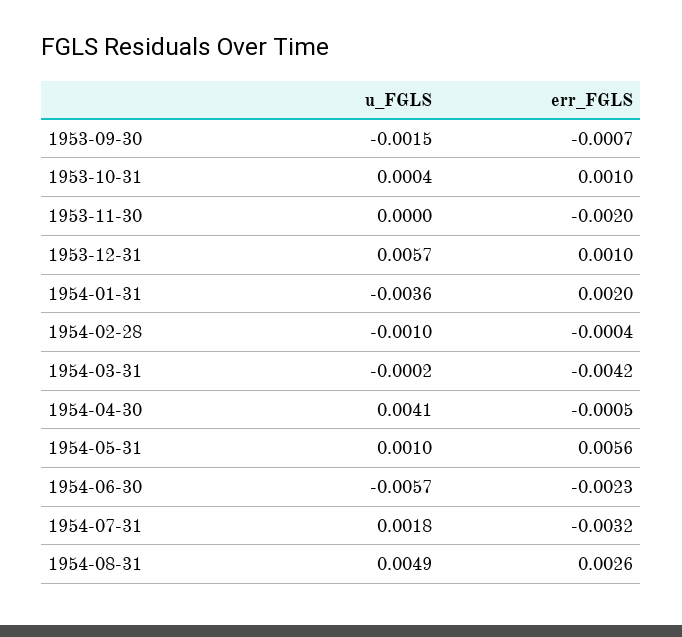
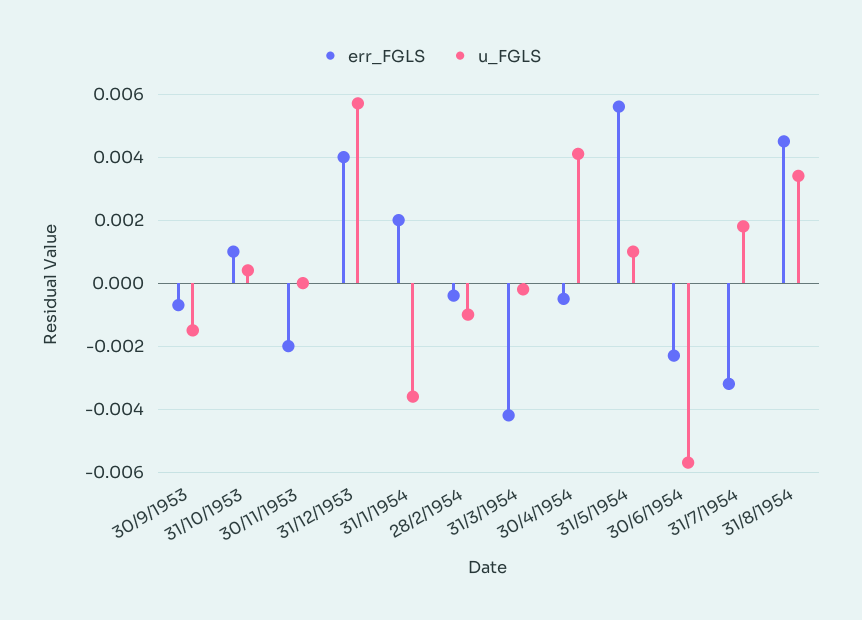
  {
    "u_FGLS": {
      "1953-09-30": -0.0015,
      "1953-10-31": 0.0004,
      "1953-11-30": 0,
      "1953-12-31": 0.0057,
      "1954-01-31": -0.0036,
      "1954-02-28": -0.001,
      "1954-03-31": -0.0002,
      "1954-04-30": 0.0041,
      "1954-05-31": 0.001,
      "1954-06-30": -0.0057,
      "1954-07-31": 0.0018,
-     "1954-08-31": 0.0049
+     "1954-08-31": 0.0035
    },
    "err_FGLS": {
      "1953-09-30": -0.0007,
      "1953-10-31": 0.001,
      "1953-11-30": -0.002,
-     "1953-12-31": 0.001,
+     "1953-12-31": 0.004,
      "1954-01-31": 0.002,
      "1954-02-28": -0.0004,
      "1954-03-31": -0.0042,
      "1954-04-30": -0.0005,
      "1954-05-31": 0.0056,
      "1954-06-30": -0.0023,
      "1954-07-31": -0.0032,
-     "1954-08-31": 0.0026
+     "1954-08-31": 0.0045
    }
  }

